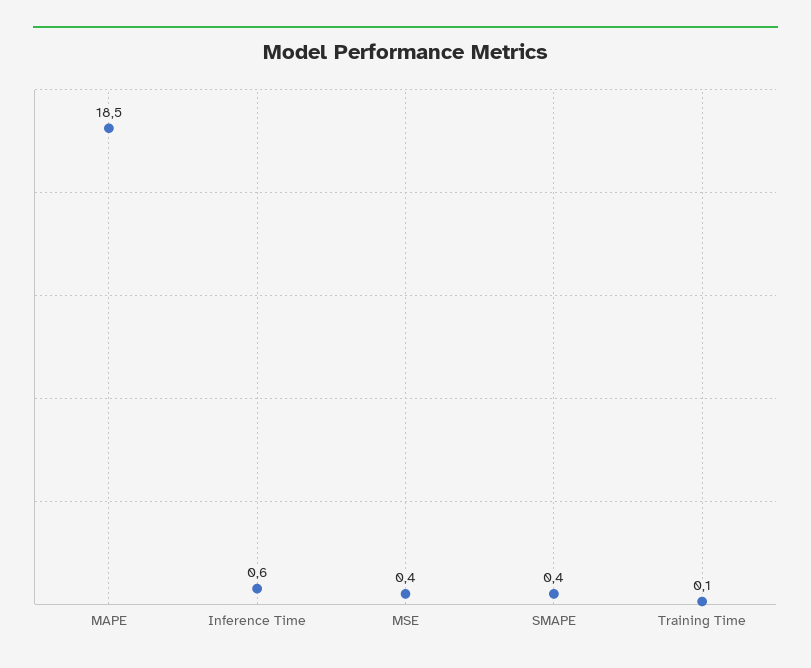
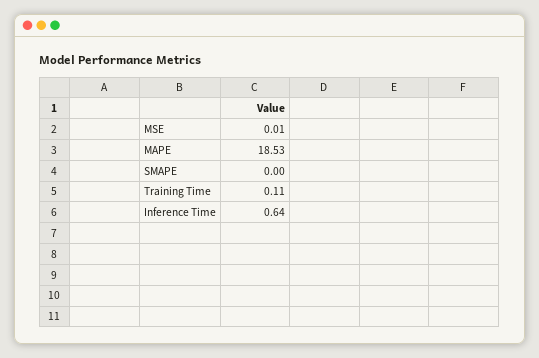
  {
    "MAPE": 18.53,
    "Inference Time": 0.64,
-   "MSE": 0.4,
+   "MSE": 0.01,
-   "SMAPE": 0.4,
+   "SMAPE": 0,
    "Training Time": 0.11
  }

